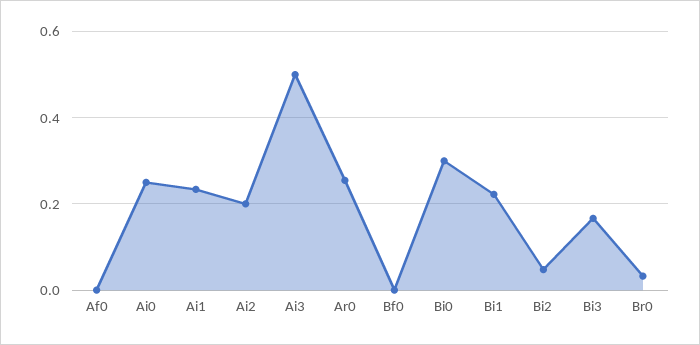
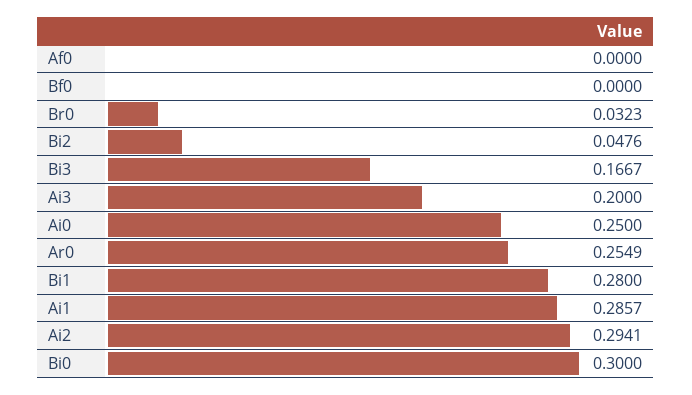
  {
    "Af0": 0,
    "Ai0": 0.25,
-   "Ai1": 0.24,
+   "Ai1": 0.2857,
-   "Ai2": 0.2,
+   "Ai2": 0.2941,
-   "Ai3": 0.5,
+   "Ai3": 0.2,
    "Ar0": 0.2549,
    "Bf0": 0,
    "Bi0": 0.3,
-   "Bi1": 0.22,
+   "Bi1": 0.28,
    "Bi2": 0.0476,
    "Bi3": 0.1667,
    "Br0": 0.0323
  }

